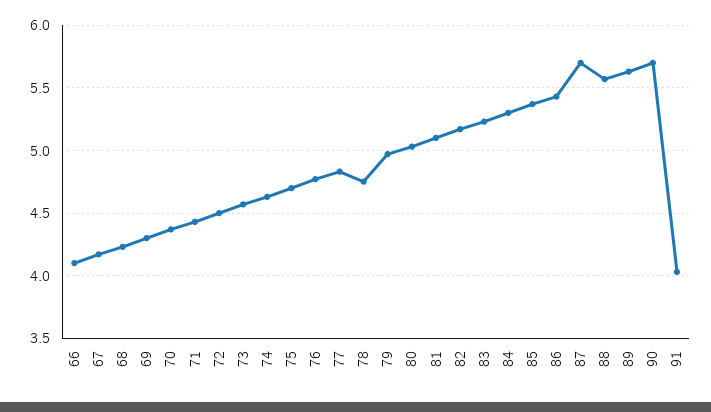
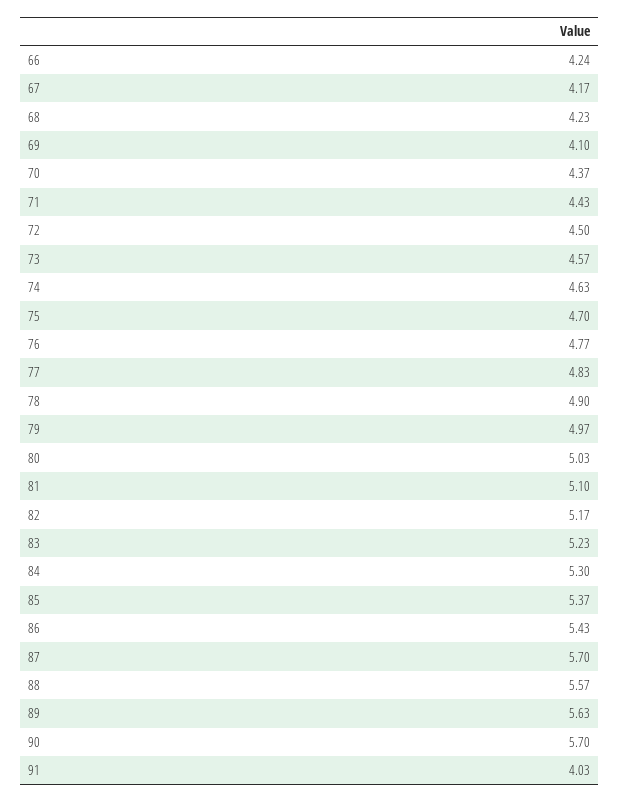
  {
-   "66": 4.1,
+   "66": 4.24,
    "67": 4.17,
    "68": 4.23,
-   "69": 4.3,
+   "69": 4.1,
    "70": 4.37,
    "71": 4.43,
    "72": 4.5,
    "73": 4.57,
    "74": 4.63,
    "75": 4.7,
    "76": 4.77,
    "77": 4.83,
-   "78": 4.75,
+   "78": 4.9,
    "79": 4.97,
    "80": 5.03,
    "81": 5.1,
    "82": 5.17,
    "83": 5.23,
    "84": 5.3,
    "85": 5.37,
    "86": 5.43,
    "87": 5.7,
    "88": 5.57,
    "89": 5.63,
    "90": 5.7,
    "91": 4.03
  }

